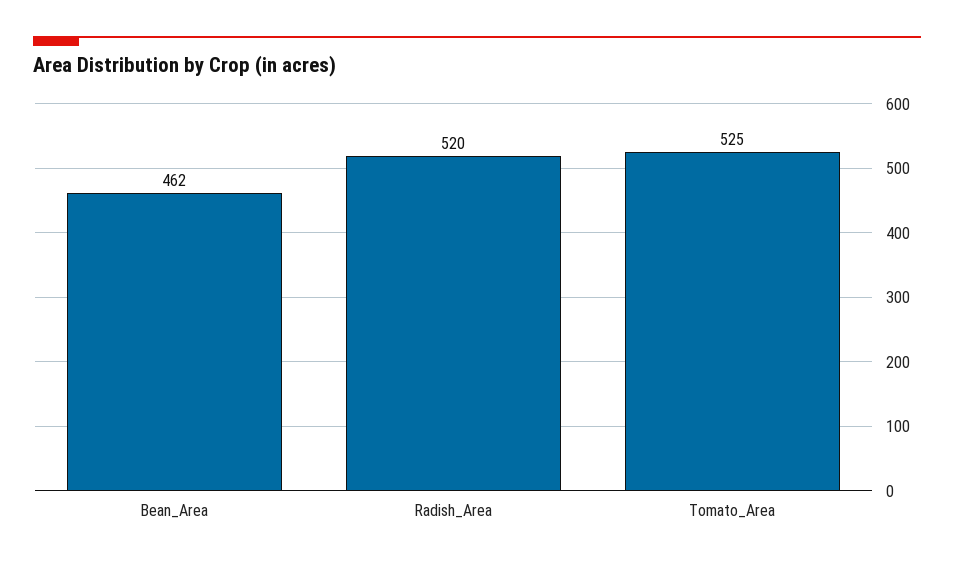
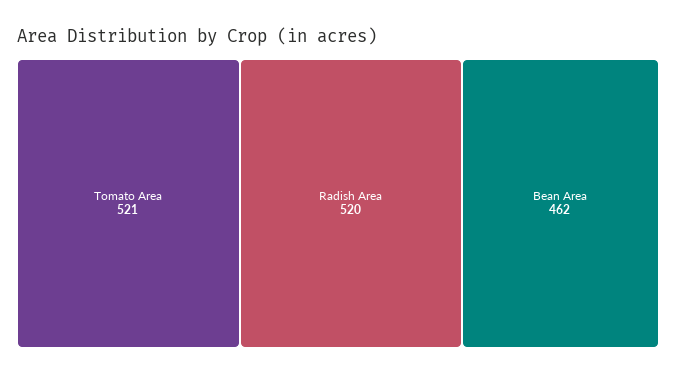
  {
    "Bean_Area": 462,
    "Radish_Area": 520,
-   "Tomato_Area": 525
+   "Tomato_Area": 521
  }

